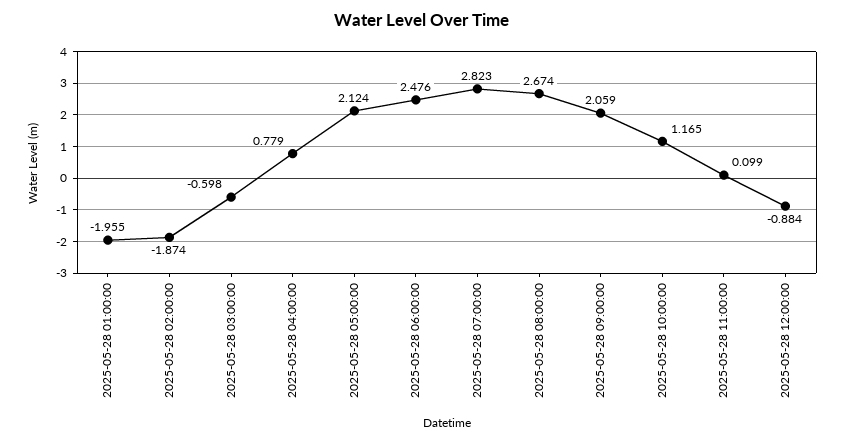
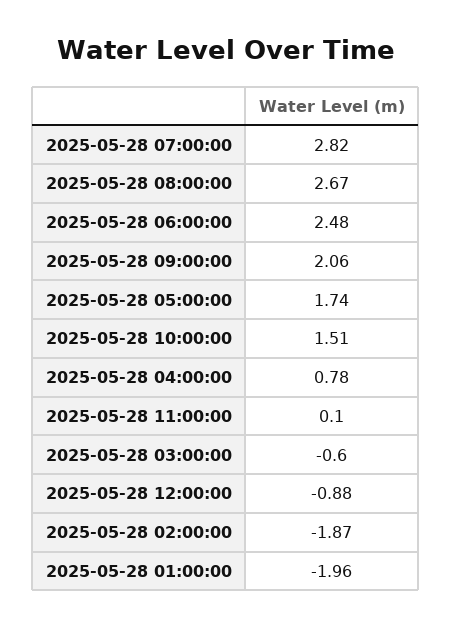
  {
    "2025-05-28 01:00:00": -1.955,
    "2025-05-28 02:00:00": -1.874,
    "2025-05-28 03:00:00": -0.598,
    "2025-05-28 04:00:00": 0.779,
-   "2025-05-28 05:00:00": 2.124,
+   "2025-05-28 05:00:00": 1.74,
    "2025-05-28 06:00:00": 2.476,
    "2025-05-28 07:00:00": 2.823,
    "2025-05-28 08:00:00": 2.674,
    "2025-05-28 09:00:00": 2.059,
-   "2025-05-28 10:00:00": 1.165,
+   "2025-05-28 10:00:00": 1.51,
    "2025-05-28 11:00:00": 0.099,
    "2025-05-28 12:00:00": -0.884
  }

